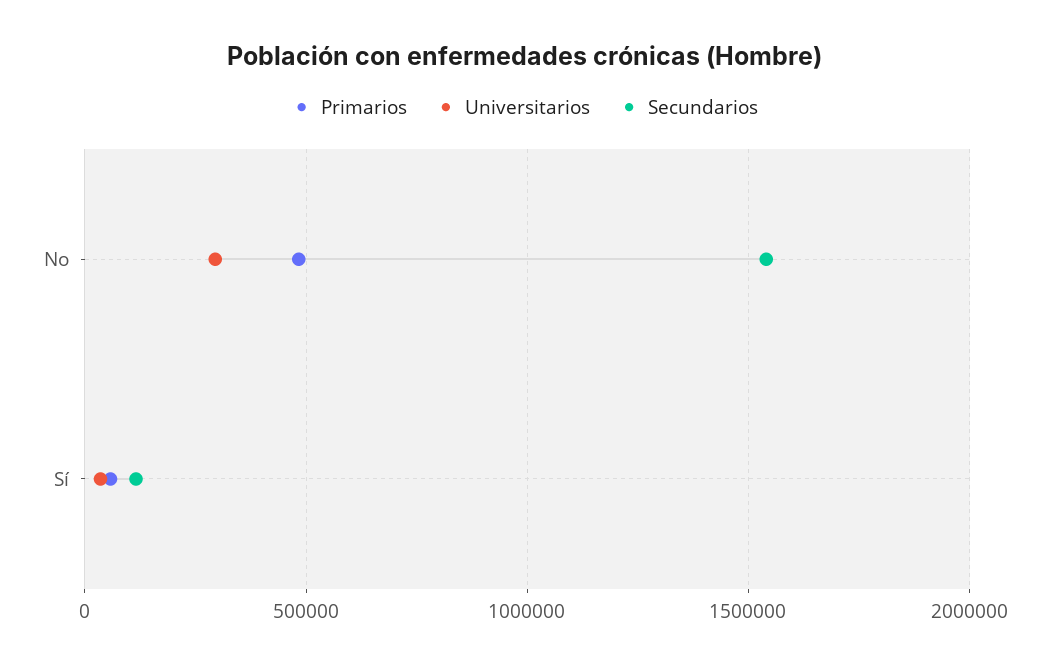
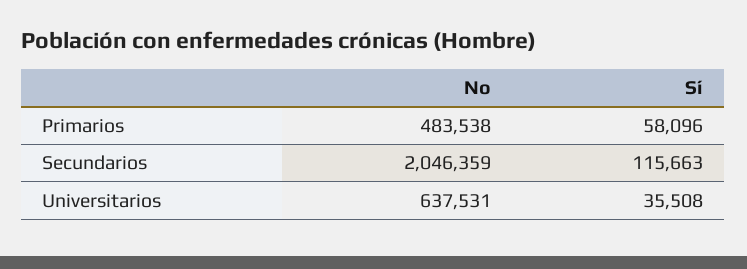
  {
    "Primarios": {
      "No": 483538,
      "Sí": 58096
    },
    "Universitarios": {
-     "No": 300000,
+     "No": 637531,
      "Sí": 35508
    },
    "Secundarios": {
-     "No": 1550000,
+     "No": 2046359,
      "Sí": 115663
    }
  }

